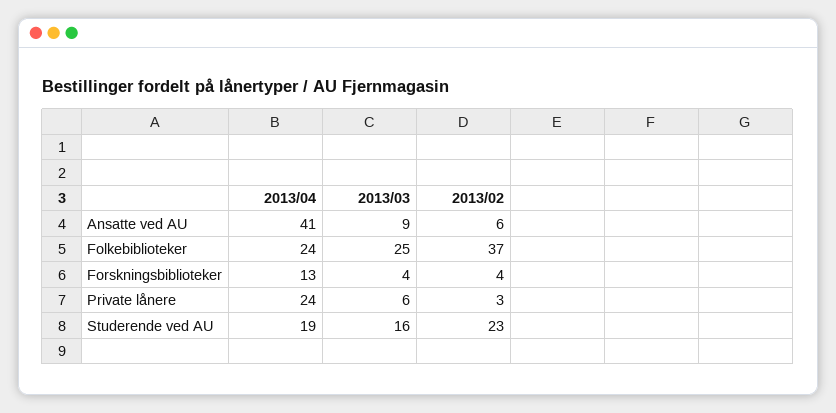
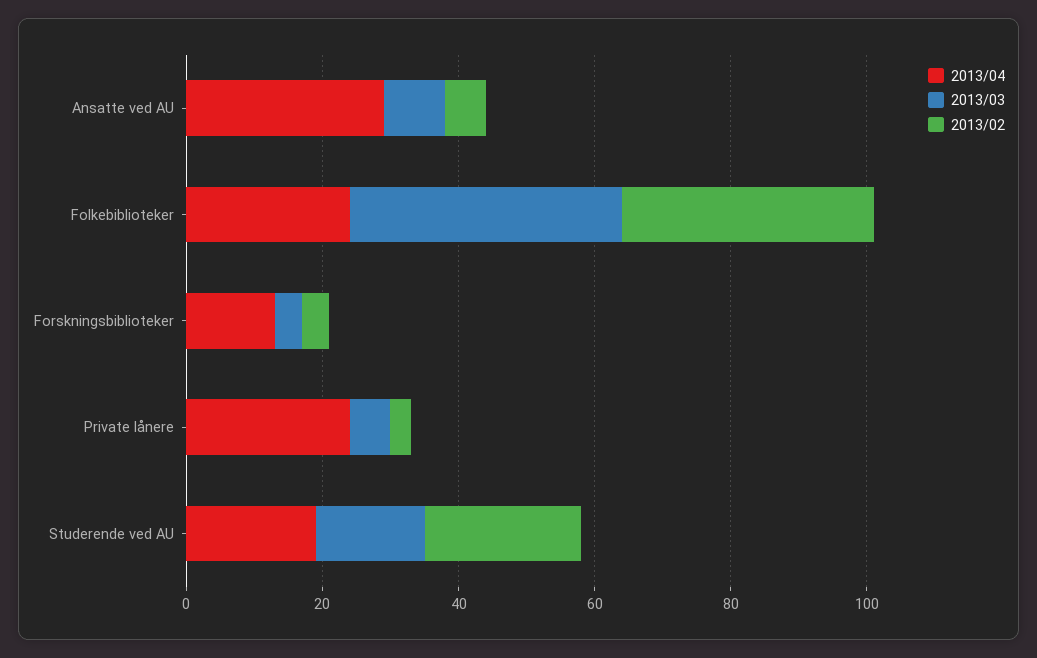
  {
    "2013/04": {
-     "Ansatte ved AU": 41,
+     "Ansatte ved AU": 30,
      "Folkebiblioteker": 24,
      "Forskningsbiblioteker": 13,
      "Private lånere": 24,
      "Studerende ved AU": 19
    },
    "2013/03": {
      "Ansatte ved AU": 9,
-     "Folkebiblioteker": 25,
+     "Folkebiblioteker": 40,
      "Forskningsbiblioteker": 4,
      "Private lånere": 6,
      "Studerende ved AU": 16
    },
    "2013/02": {
      "Ansatte ved AU": 6,
      "Folkebiblioteker": 37,
      "Forskningsbiblioteker": 4,
      "Private lånere": 3,
      "Studerende ved AU": 23
    }
  }

